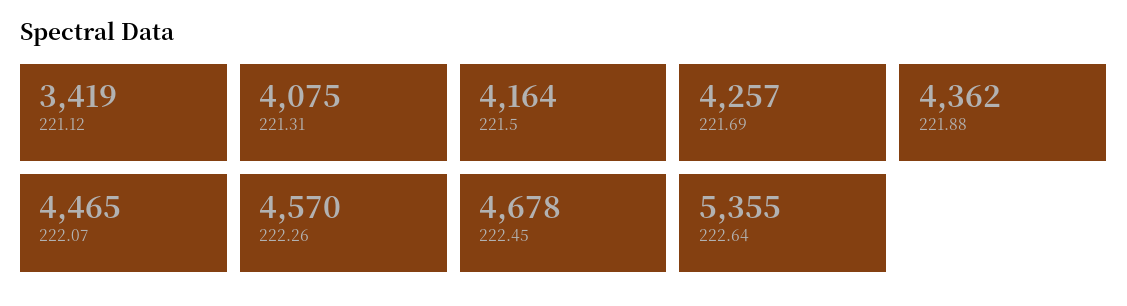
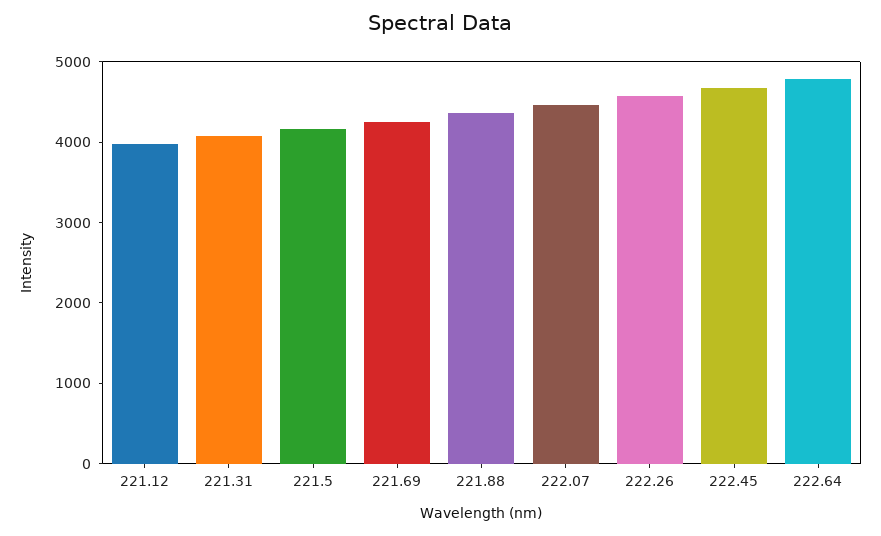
  {
-   "221.12": 3419,
+   "221.12": 4000,
    "221.31": 4075,
    "221.5": 4164,
    "221.69": 4257,
    "221.88": 4362,
    "222.07": 4465,
    "222.26": 4570,
    "222.45": 4678,
-   "222.64": 5355
+   "222.64": 4800
  }

